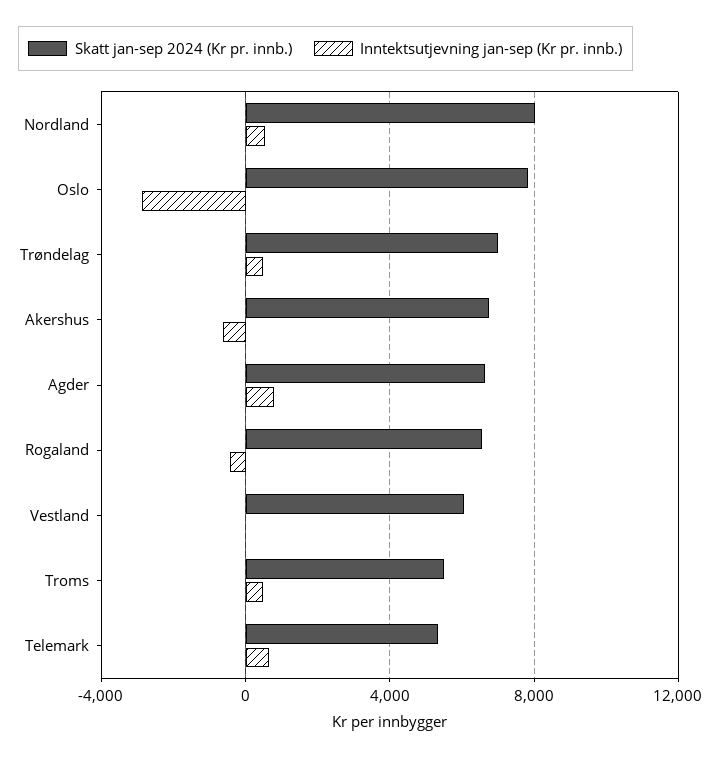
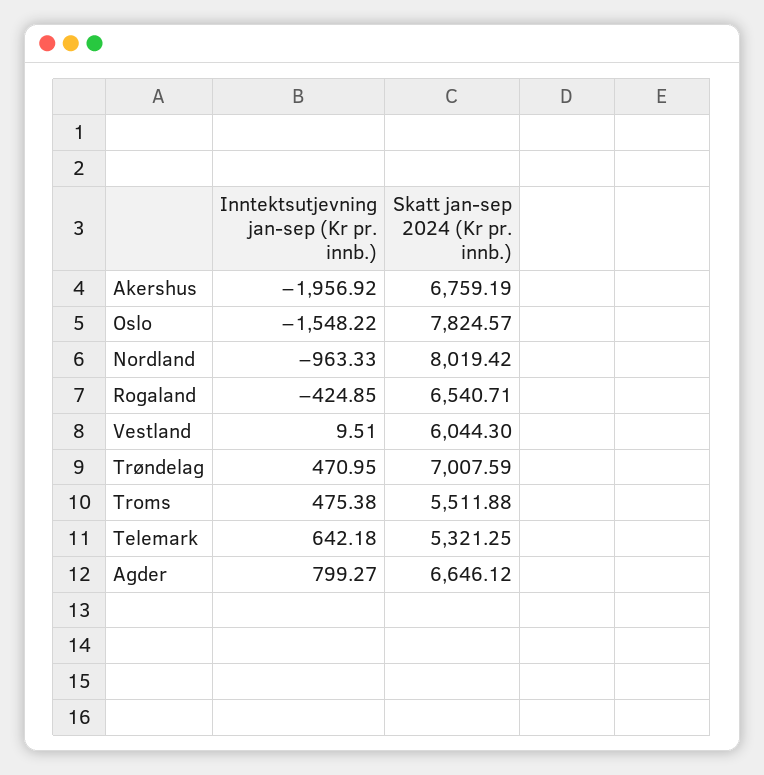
  {
    "Skatt jan-sep 2024 (Kr pr. innb.)": {
      "Nordland": 8019.42,
      "Oslo": 7824.57,
      "Trøndelag": 7007.59,
      "Akershus": 6759.19,
      "Agder": 6646.12,
      "Rogaland": 6540.71,
      "Vestland": 6044.3,
      "Troms": 5511.88,
      "Telemark": 5321.25
    },
    "Inntektsutjevning jan-sep (Kr pr. innb.)": {
-     "Nordland": 500,
+     "Nordland": -963.33,
-     "Oslo": -3000,
+     "Oslo": -1548.22,
      "Trøndelag": 470.95,
-     "Akershus": -500,
+     "Akershus": -1956.92,
      "Agder": 799.27,
      "Rogaland": -424.85,
      "Vestland": 9.51,
      "Troms": 475.38,
      "Telemark": 642.18
    }
  }

